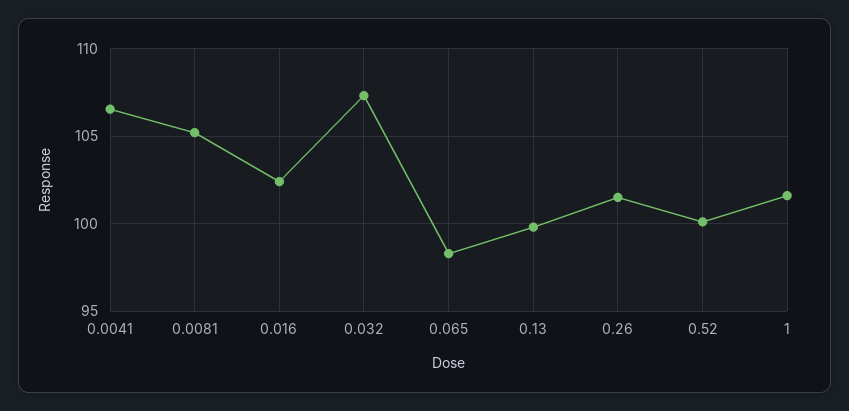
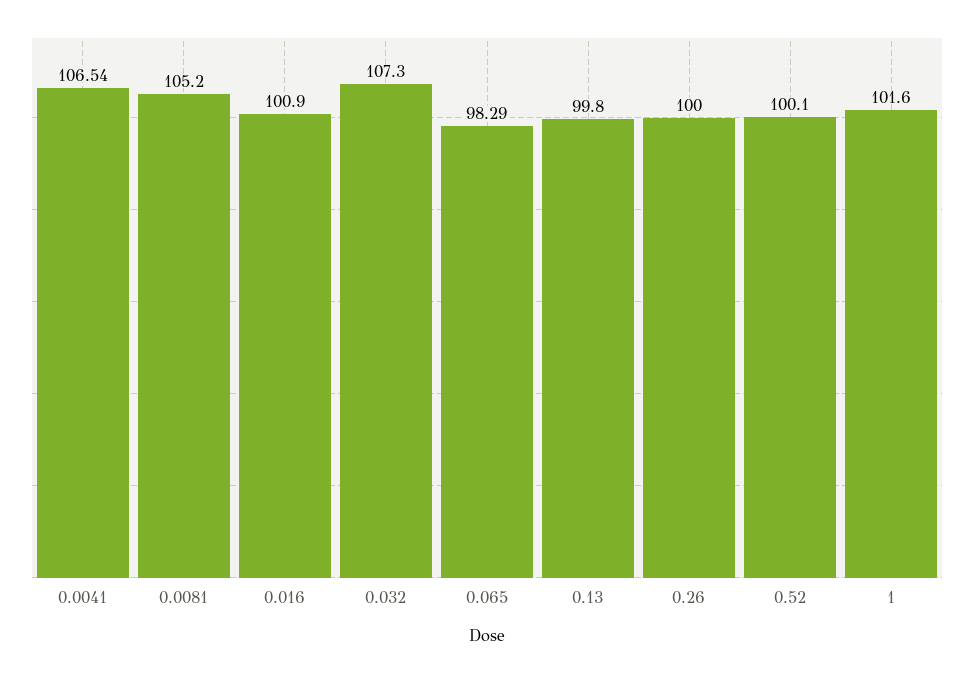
  {
    "0.0041": 106.54,
    "0.0081": 105.2,
-   "0.016": 102.5,
+   "0.016": 100.9,
    "0.032": 107.3,
    "0.065": 98.29,
    "0.13": 99.8,
-   "0.26": 101.5,
+   "0.26": 100,
    "0.52": 100.1,
    "1": 101.6
  }

